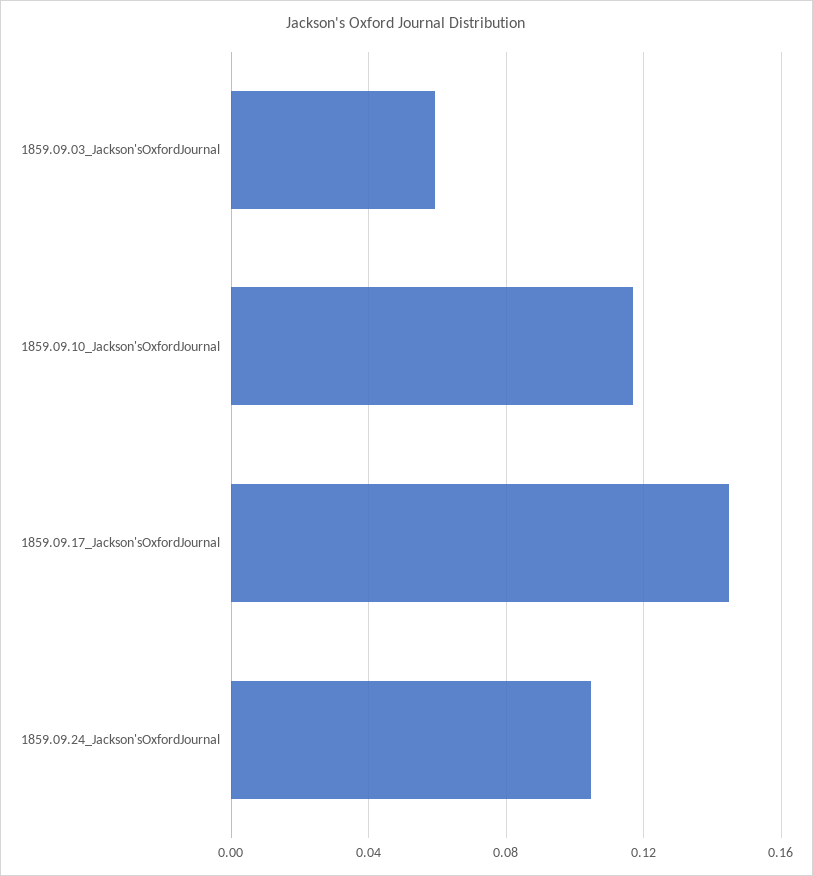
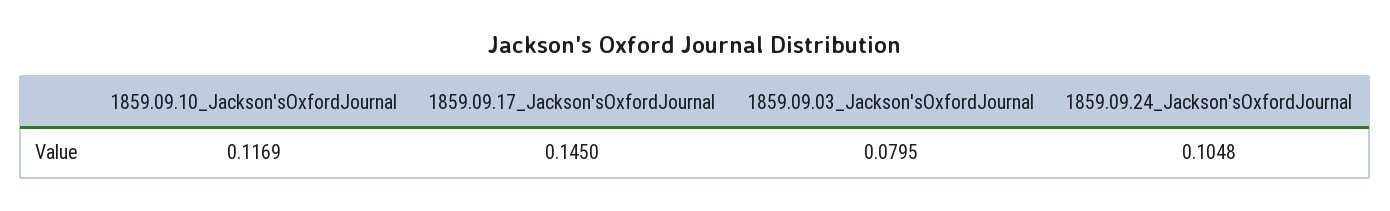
  {
-   "1859.09.03_Jackson'sOxfordJournal": 0.06,
+   "1859.09.03_Jackson'sOxfordJournal": 0.0795,
    "1859.09.10_Jackson'sOxfordJournal": 0.1169,
    "1859.09.17_Jackson'sOxfordJournal": 0.145,
    "1859.09.24_Jackson'sOxfordJournal": 0.1048
  }

